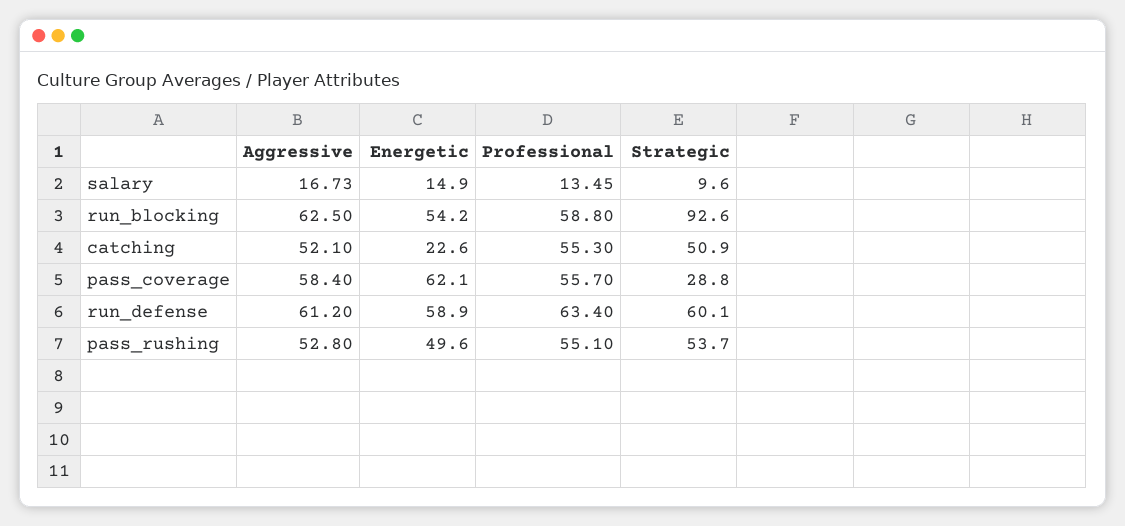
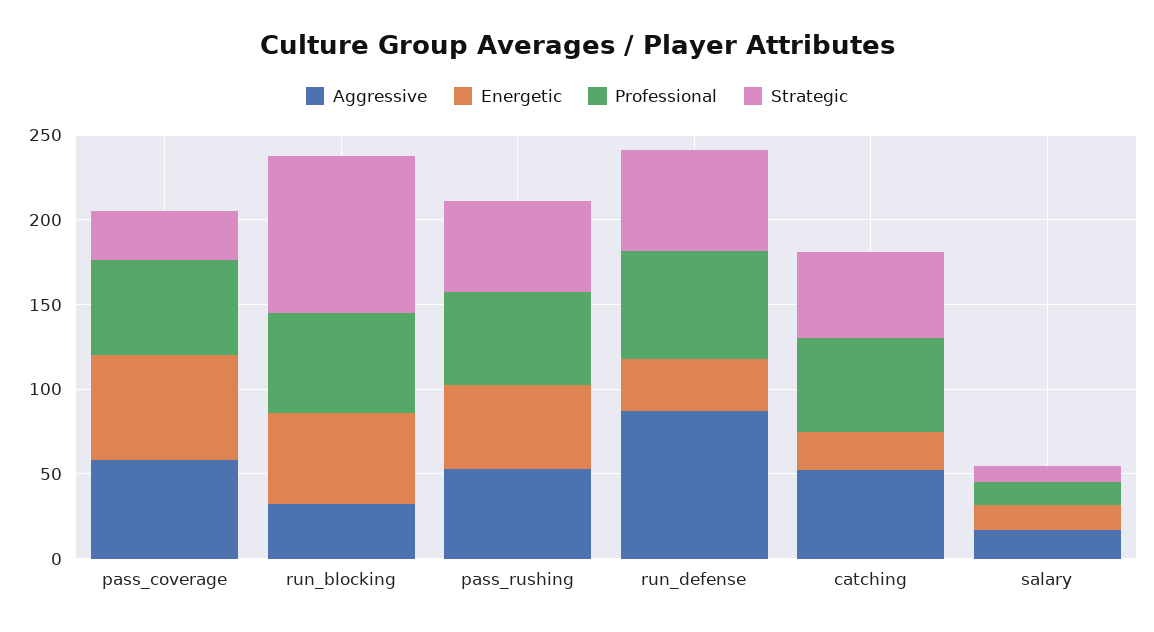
  {
    "Aggressive": {
      "salary": 16.73,
-     "run_blocking": 62.5,
+     "run_blocking": 30,
      "catching": 52.1,
      "pass_coverage": 58.4,
-     "run_defense": 61.2,
+     "run_defense": 90,
      "pass_rushing": 52.8
    },
    "Energetic": {
      "salary": 14.9,
      "run_blocking": 54.2,
      "catching": 22.6,
      "pass_coverage": 62.1,
-     "run_defense": 58.9,
+     "run_defense": 30,
      "pass_rushing": 49.6
    },
    "Professional": {
      "salary": 13.45,
      "run_blocking": 58.8,
      "catching": 55.3,
      "pass_coverage": 55.7,
      "run_defense": 63.4,
      "pass_rushing": 55.1
    },
    "Strategic": {
      "salary": 9.6,
      "run_blocking": 92.6,
      "catching": 50.9,
      "pass_coverage": 28.8,
      "run_defense": 60.1,
      "pass_rushing": 53.7
    }
  }

